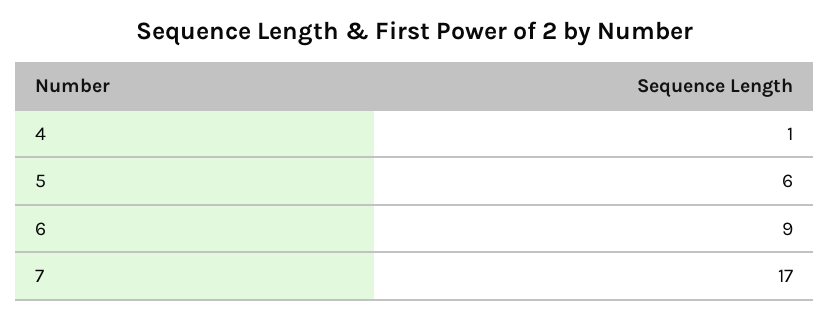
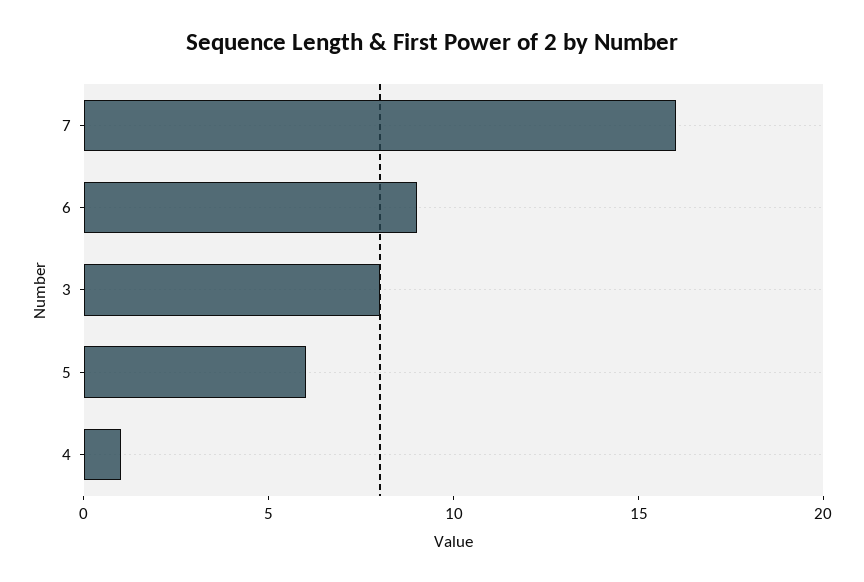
  {
    "4": 1,
    "5": 6,
    "6": 9,
-   "7": 17
+   "7": 16,
+   "3": 8
  }

